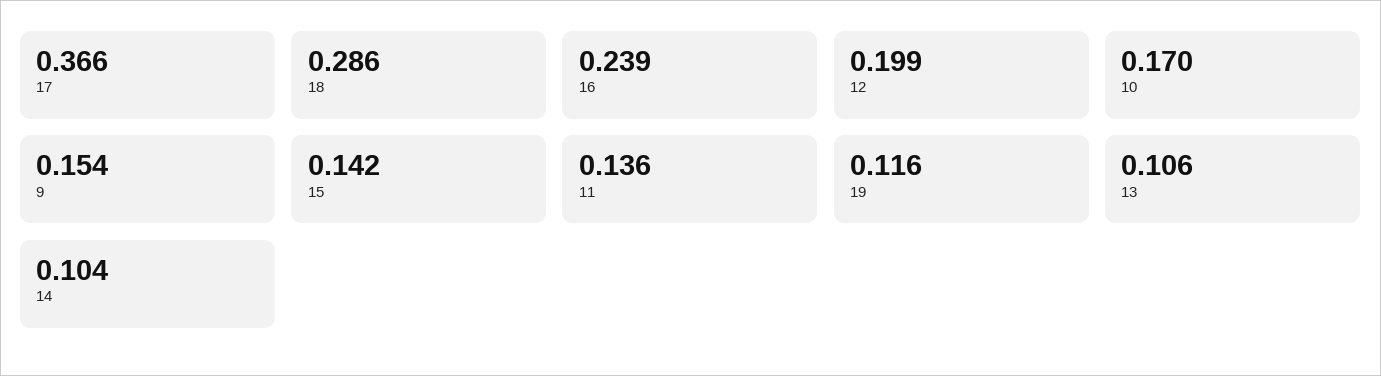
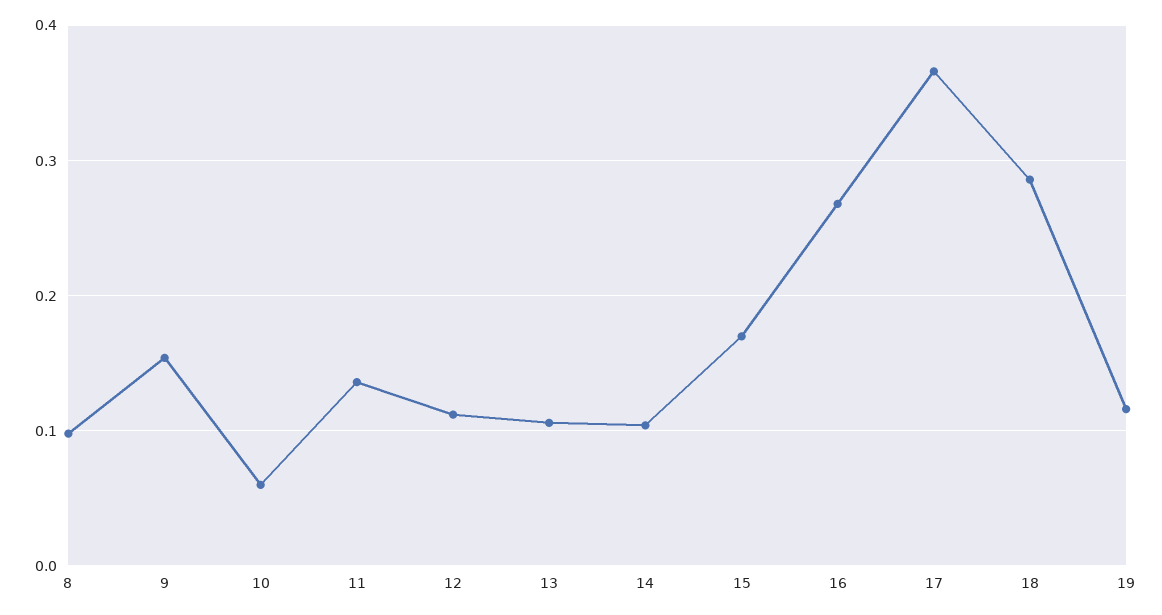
  {
    "17": 0.366,
    "18": 0.286,
-   "16": 0.239,
+   "16": 0.27,
-   "12": 0.199,
+   "12": 0.11,
-   "10": 0.17,
+   "10": 0.06,
    "9": 0.154,
-   "15": 0.142,
+   "15": 0.17,
    "11": 0.136,
    "19": 0.116,
    "13": 0.106,
-   "14": 0.104
+   "14": 0.104,
+   "8": 0.1
  }

